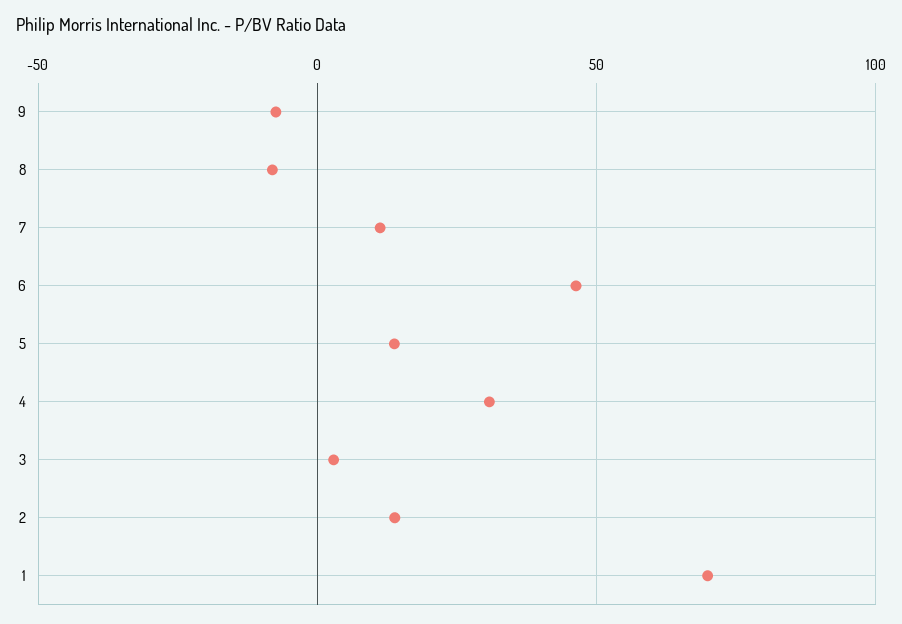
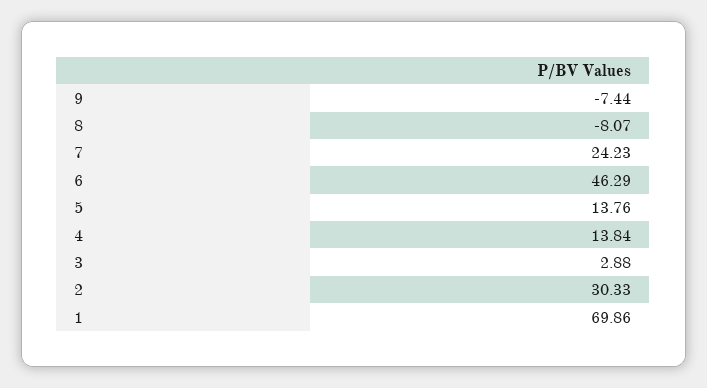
  {
    "9": -7.44,
    "8": -8.07,
-   "7": 10,
+   "7": 24.23,
    "6": 46.29,
    "5": 13.76,
-   "4": 30,
+   "4": 13.84,
    "3": 2.88,
-   "2": 15,
+   "2": 30.33,
    "1": 69.86
  }

